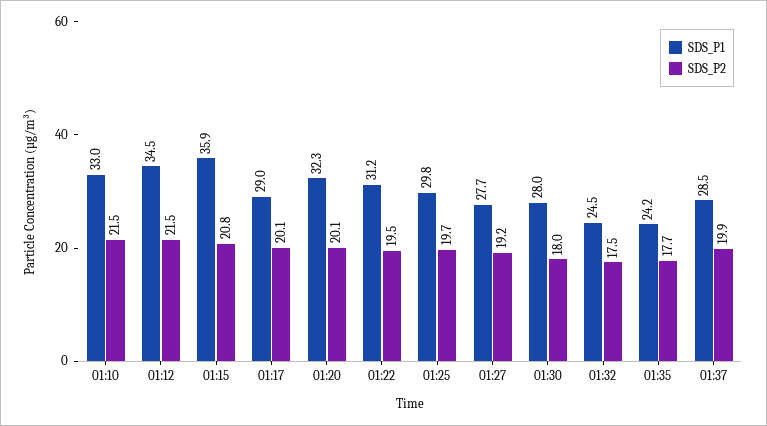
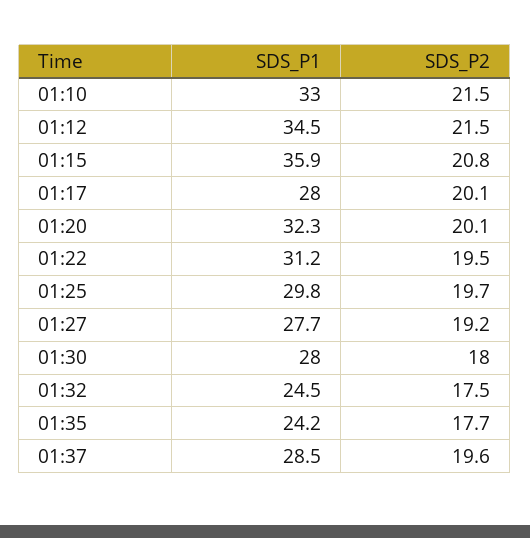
  {
    "SDS_P1": {
      "01:10": 33,
      "01:12": 34.5,
      "01:15": 35.9,
-     "01:17": 29,
+     "01:17": 28,
      "01:20": 32.3,
      "01:22": 31.2,
      "01:25": 29.8,
      "01:27": 27.7,
      "01:30": 28,
      "01:32": 24.5,
      "01:35": 24.2,
      "01:37": 28.5
    },
    "SDS_P2": {
      "01:10": 21.5,
      "01:12": 21.5,
      "01:15": 20.8,
      "01:17": 20.1,
      "01:20": 20.1,
      "01:22": 19.5,
      "01:25": 19.7,
      "01:27": 19.2,
      "01:30": 18,
      "01:32": 17.5,
      "01:35": 17.7,
-     "01:37": 19.9
+     "01:37": 19.6
    }
  }

